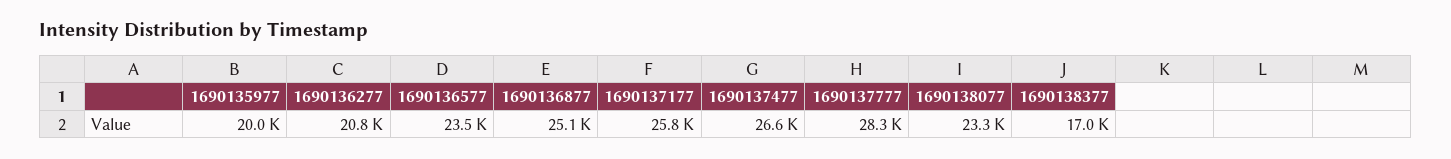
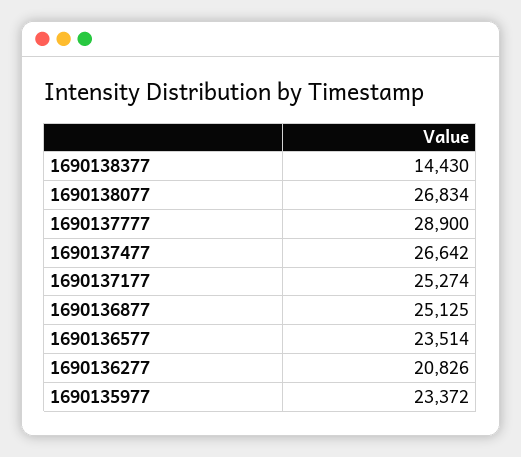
  {
-   "1690135977": 20000,
+   "1690135977": 23372,
    "1690136277": 20826,
    "1690136577": 23514,
    "1690136877": 25125,
-   "1690137177": 25800,
+   "1690137177": 25274,
    "1690137477": 26642,
-   "1690137777": 28300,
+   "1690137777": 28900,
-   "1690138077": 23300,
+   "1690138077": 26834,
-   "1690138377": 17000
+   "1690138377": 14430
  }

